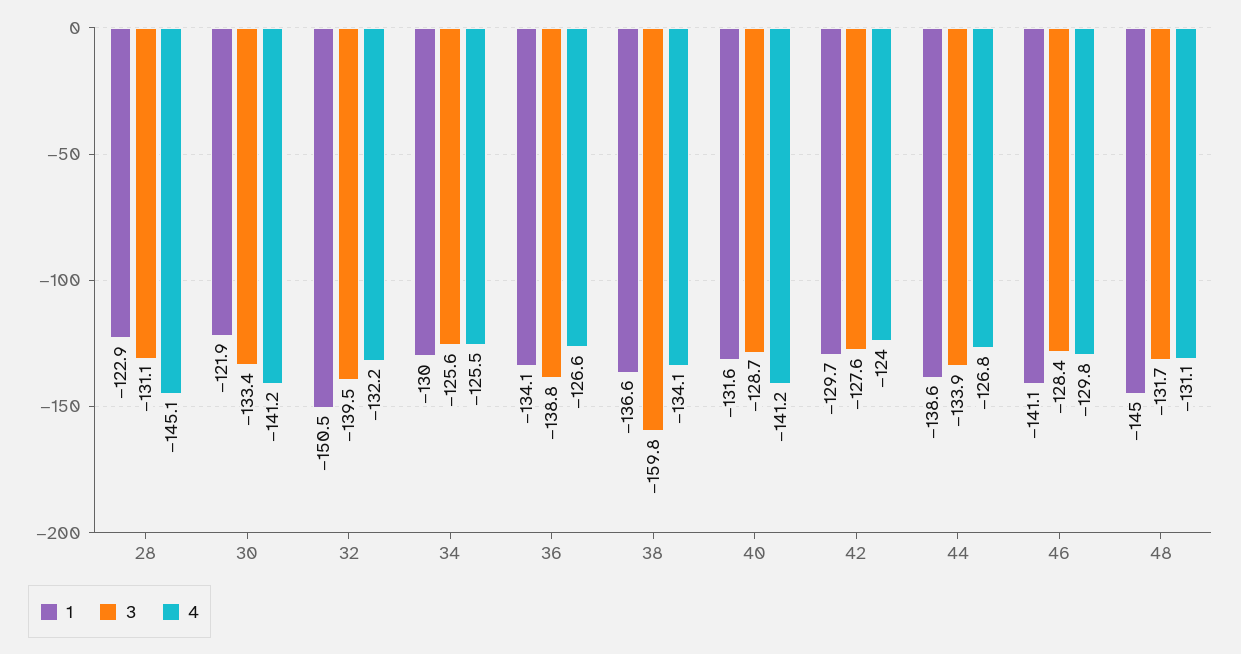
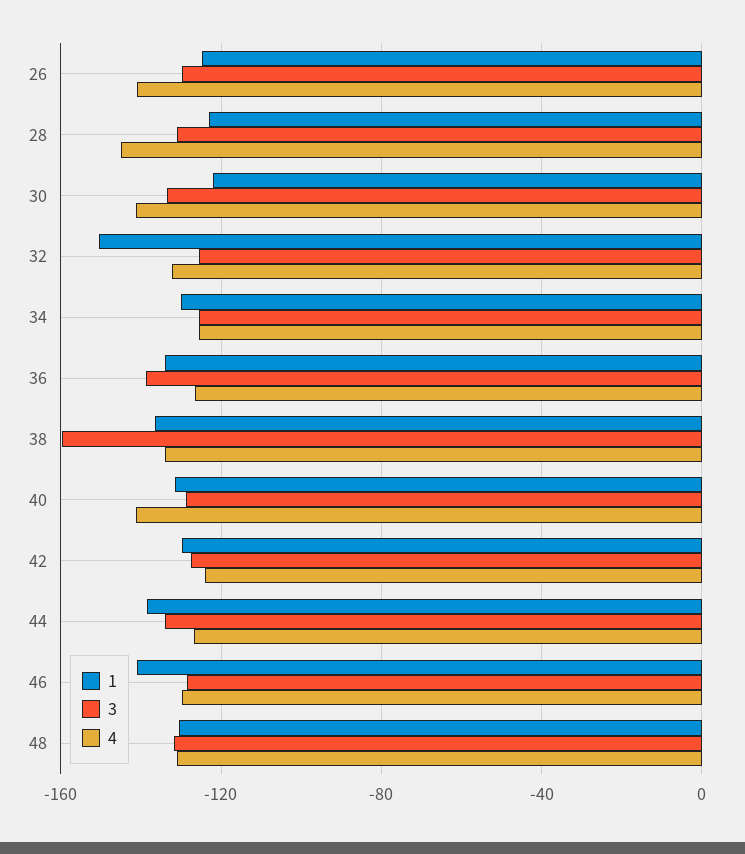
  {
    "1": {
      "28": -122.9,
      "30": -121.9,
      "32": -150.5,
      "34": -130,
      "36": -134.1,
      "38": -136.6,
      "40": -131.6,
      "42": -129.7,
      "44": -138.6,
      "46": -141.1,
-     "48": -145
+     "48": -130,
+     "26": -125
    },
    "3": {
      "28": -131.1,
      "30": -133.4,
-     "32": -139.5,
+     "32": -125,
      "34": -125.6,
      "36": -138.8,
      "38": -159.8,
      "40": -128.7,
      "42": -127.6,
      "44": -133.9,
      "46": -128.4,
-     "48": -131.7
+     "48": -131.7,
+     "26": -130
    },
    "4": {
      "28": -145.1,
      "30": -141.2,
      "32": -132.2,
      "34": -125.5,
      "36": -126.6,
      "38": -134.1,
      "40": -141.2,
      "42": -124,
      "44": -126.8,
      "46": -129.8,
-     "48": -131.1
+     "48": -131.1,
+     "26": -140
    }
  }

